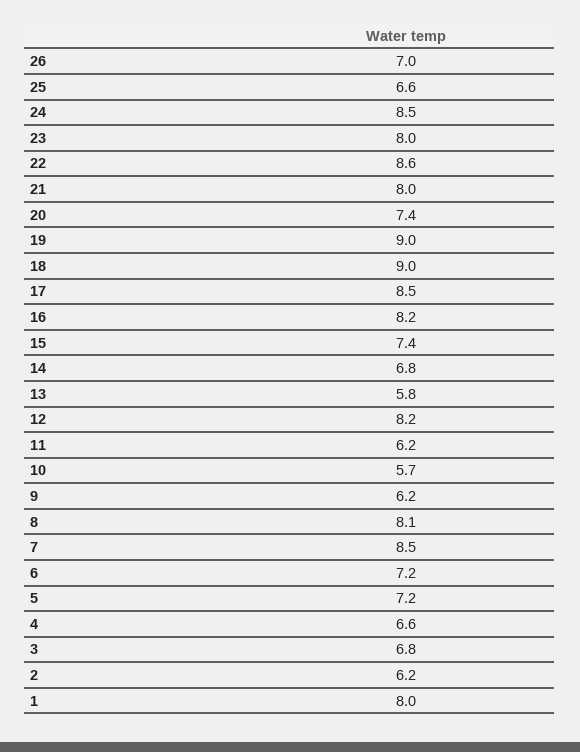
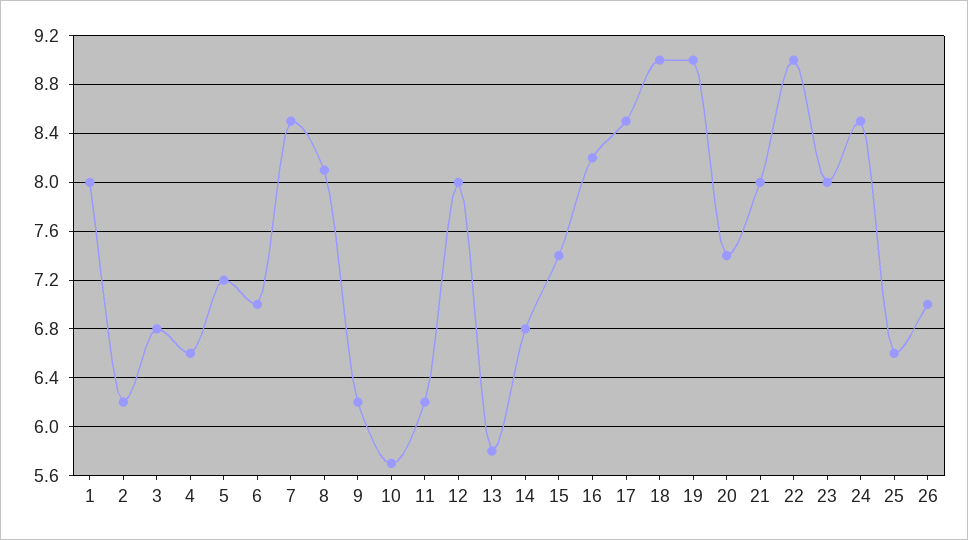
  {
    "26": 7,
    "25": 6.6,
    "24": 8.5,
    "23": 8,
-   "22": 8.6,
+   "22": 9,
    "21": 8,
    "20": 7.4,
    "19": 9,
    "18": 9,
    "17": 8.5,
    "16": 8.2,
    "15": 7.4,
    "14": 6.8,
    "13": 5.8,
-   "12": 8.2,
+   "12": 8,
    "11": 6.2,
    "10": 5.7,
    "9": 6.2,
    "8": 8.1,
    "7": 8.5,
-   "6": 7.2,
+   "6": 7,
    "5": 7.2,
    "4": 6.6,
    "3": 6.8,
    "2": 6.2,
    "1": 8
  }

